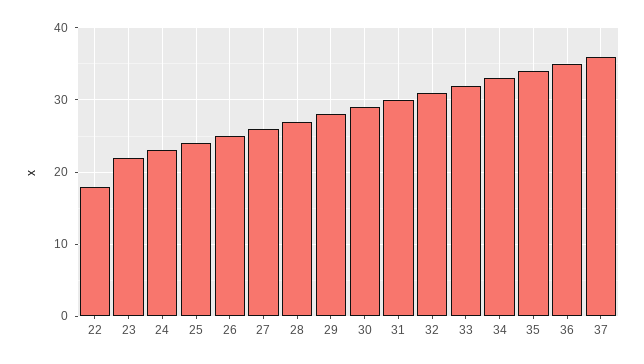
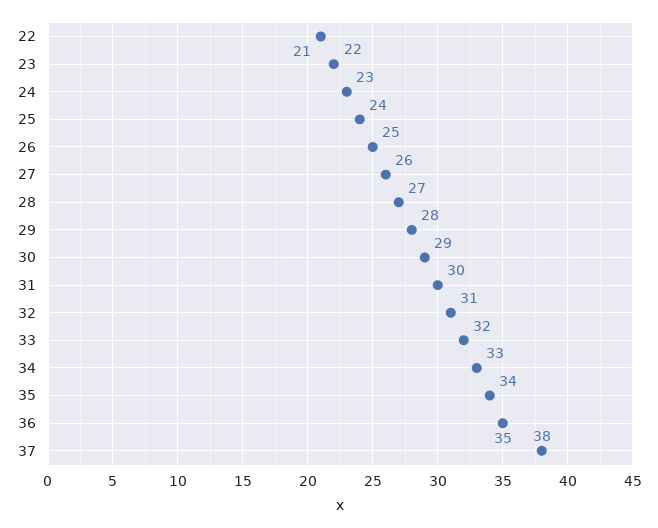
  {
-   "22": 18,
+   "22": 21,
    "23": 22,
    "24": 23,
    "25": 24,
    "26": 25,
    "27": 26,
    "28": 27,
    "29": 28,
    "30": 29,
    "31": 30,
    "32": 31,
    "33": 32,
    "34": 33,
    "35": 34,
    "36": 35,
-   "37": 36
+   "37": 38
  }

